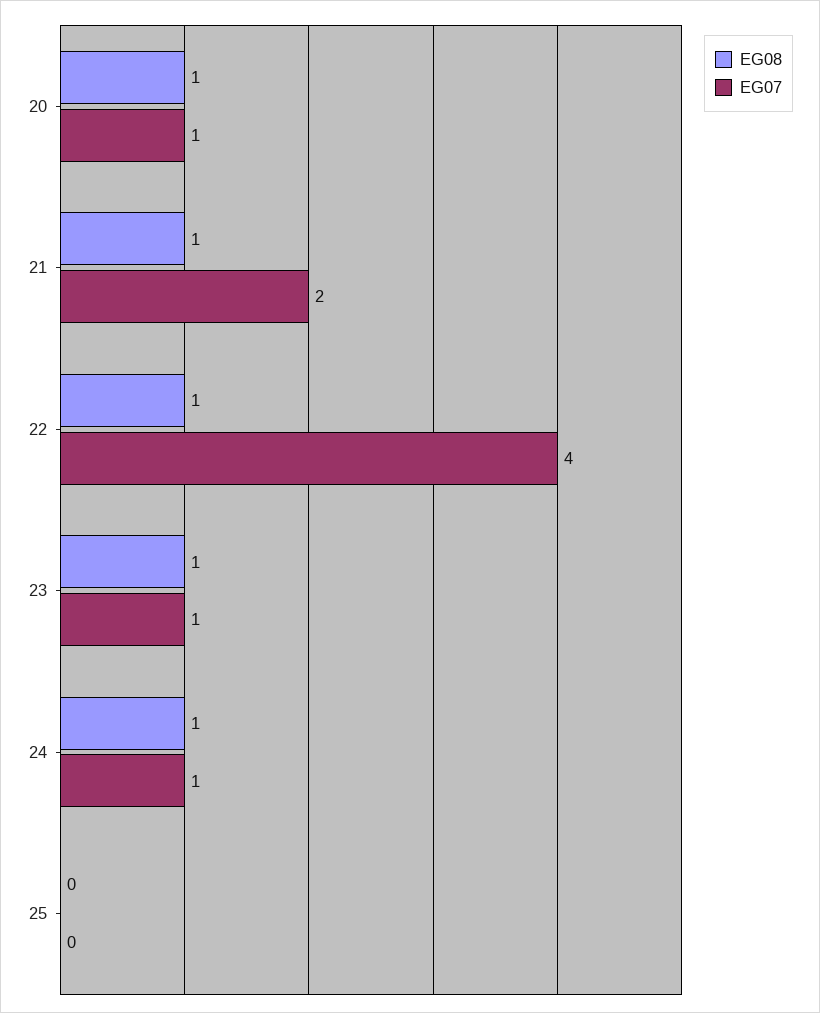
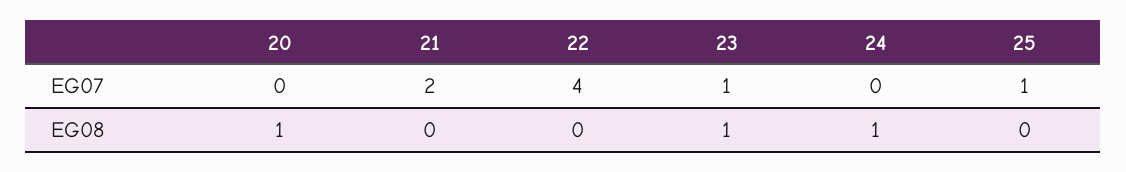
  {
    "EG08": {
      "20": 1,
-     "21": 1,
+     "21": 0,
-     "22": 1,
+     "22": 0,
      "23": 1,
      "24": 1,
      "25": 0
    },
    "EG07": {
-     "20": 1,
+     "20": 0,
      "21": 2,
      "22": 4,
      "23": 1,
-     "24": 1,
+     "24": 0,
-     "25": 0
+     "25": 1
    }
  }

